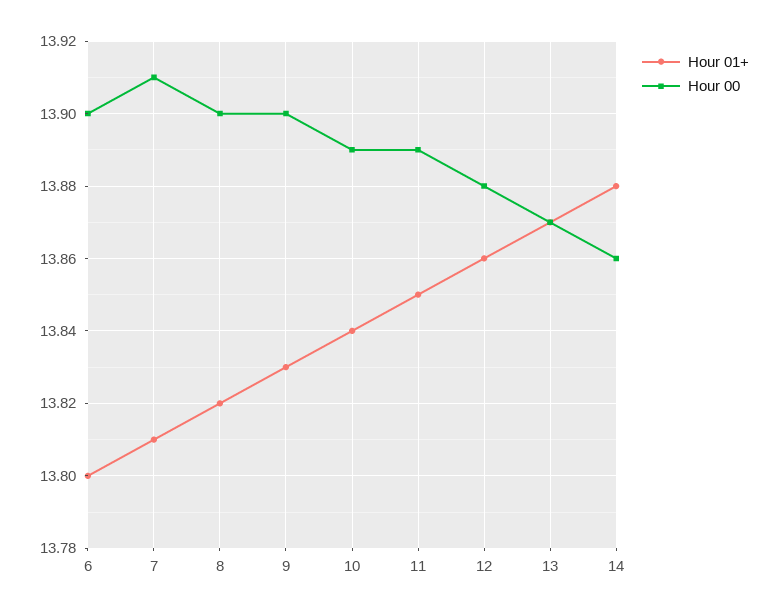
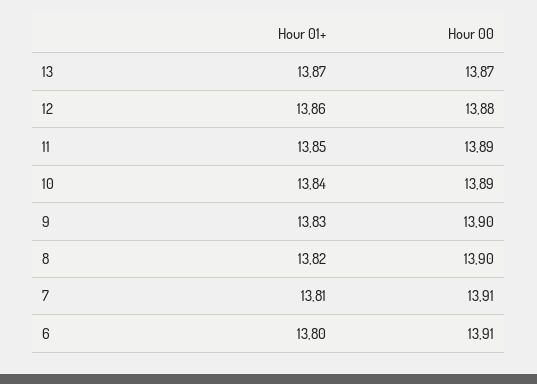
  {
    "Hour 01+": {
      "6": 13.8,
      "7": 13.81,
      "8": 13.82,
      "9": 13.83,
      "10": 13.84,
      "11": 13.85,
      "12": 13.86,
-     "13": 13.87,
+     "13": 13.87
-     "14": 13.88
    },
    "Hour 00": {
-     "6": 13.9,
+     "6": 13.91,
      "7": 13.91,
      "8": 13.9,
      "9": 13.9,
      "10": 13.89,
      "11": 13.89,
      "12": 13.88,
-     "13": 13.87,
+     "13": 13.87
-     "14": 13.86
    }
  }

